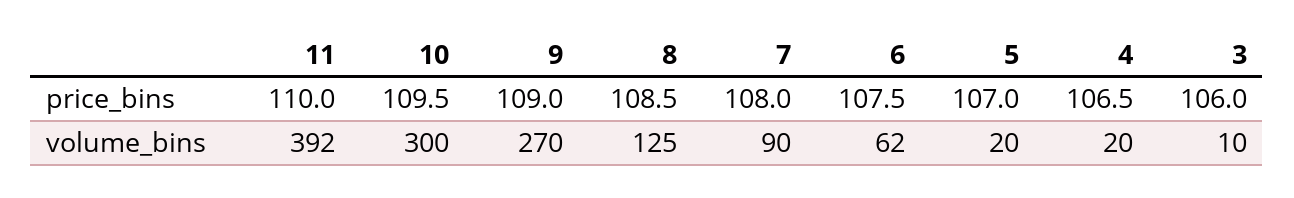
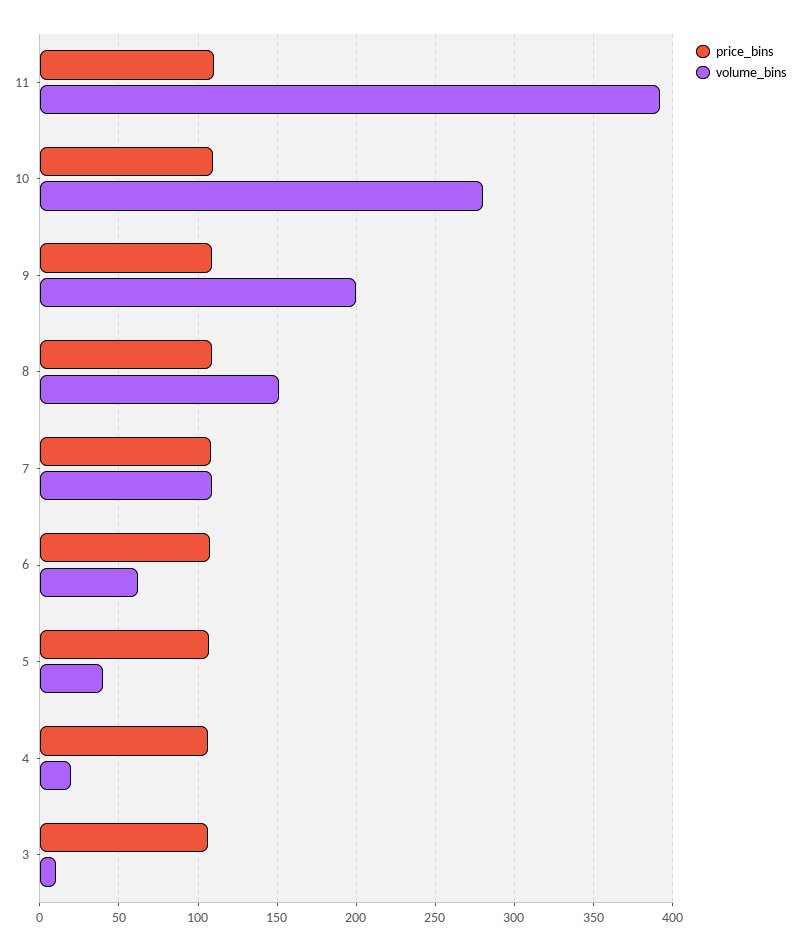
  {
    "price_bins": {
      "11": 110,
      "10": 109.5,
      "9": 109,
      "8": 108.5,
      "7": 108,
      "6": 107.5,
      "5": 107,
      "4": 106.5,
      "3": 106
    },
    "volume_bins": {
      "11": 392,
-     "10": 300,
+     "10": 280,
-     "9": 270,
+     "9": 200,
-     "8": 125,
+     "8": 150,
-     "7": 90,
+     "7": 110,
      "6": 62,
-     "5": 20,
+     "5": 40,
      "4": 20,
      "3": 10
    }
  }

